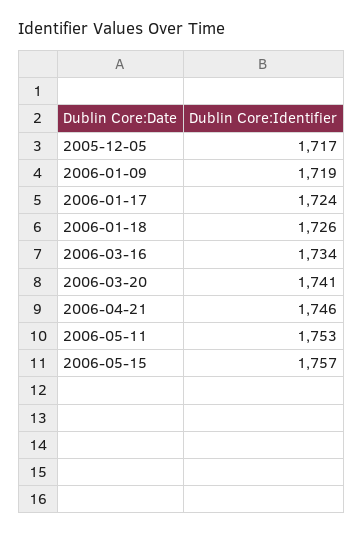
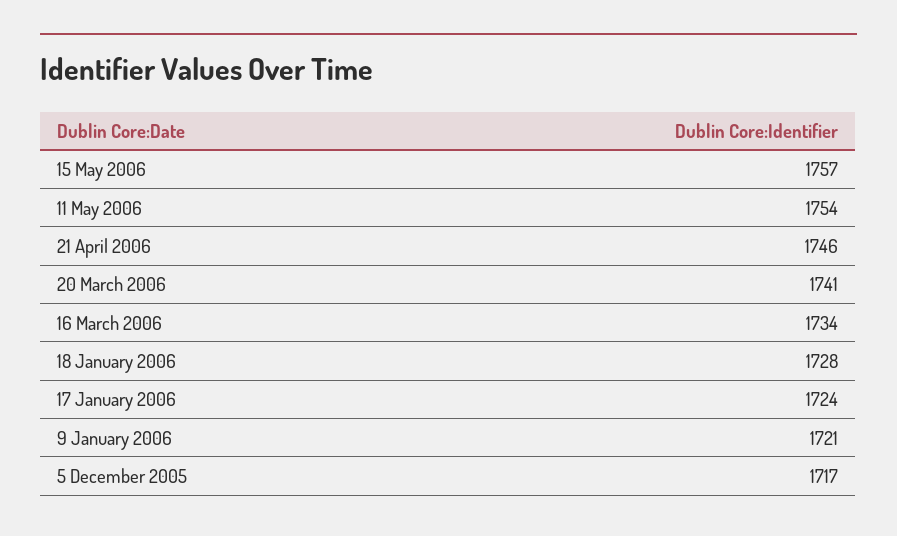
  {
    "2005-12-05": 1717,
-   "2006-01-09": 1719,
+   "2006-01-09": 1721,
    "2006-01-17": 1724,
-   "2006-01-18": 1726,
+   "2006-01-18": 1728,
    "2006-03-16": 1734,
    "2006-03-20": 1741,
    "2006-04-21": 1746,
-   "2006-05-11": 1753,
+   "2006-05-11": 1754,
    "2006-05-15": 1757
  }

